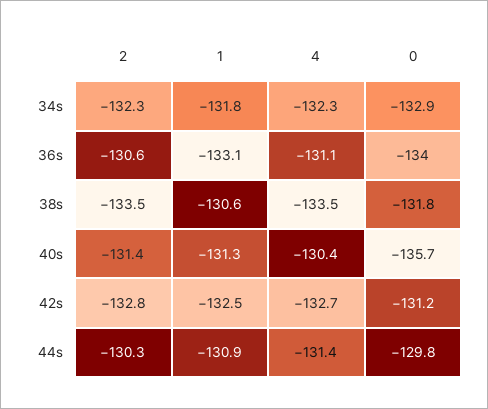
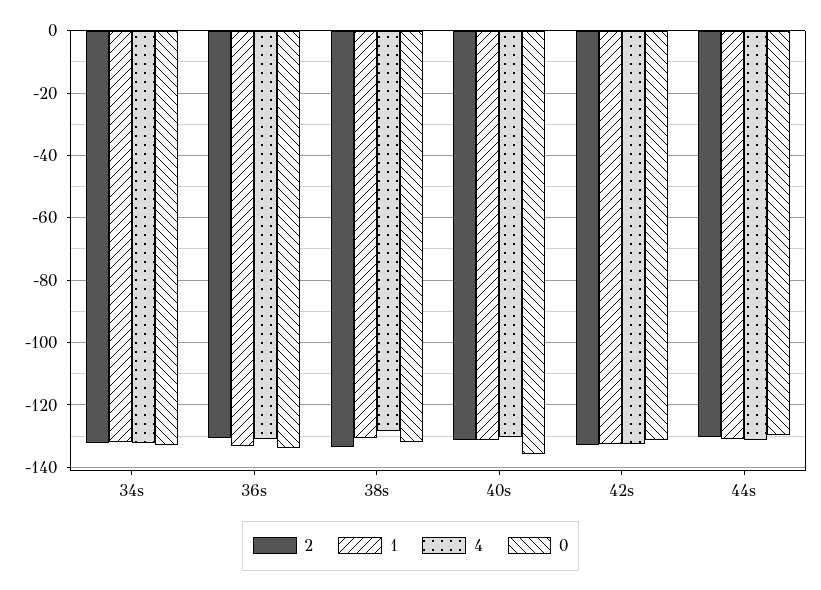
  {
    "2": {
      "34s": -132.3,
      "36s": -130.6,
      "38s": -133.5,
      "40s": -131.4,
      "42s": -132.8,
      "44s": -130.3
    },
    "1": {
      "34s": -131.8,
      "36s": -133.1,
      "38s": -130.6,
      "40s": -131.3,
      "42s": -132.5,
      "44s": -130.9
    },
    "4": {
      "34s": -132.3,
      "36s": -131.1,
-     "38s": -133.5,
+     "38s": -128,
      "40s": -130.4,
      "42s": -132.7,
      "44s": -131.4
    },
    "0": {
      "34s": -132.9,
      "36s": -134,
      "38s": -131.8,
      "40s": -135.7,
      "42s": -131.2,
      "44s": -129.8
    }
  }

